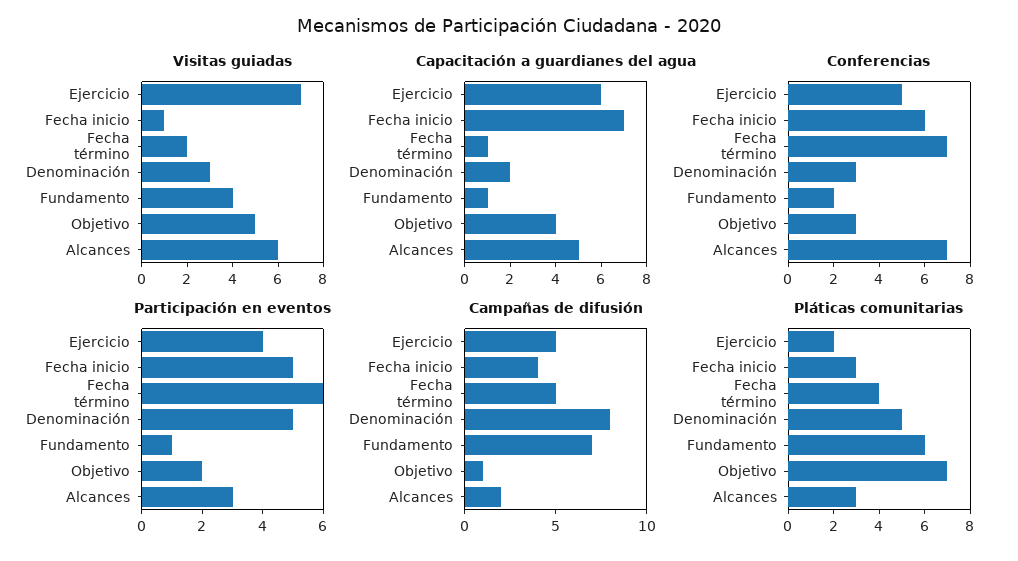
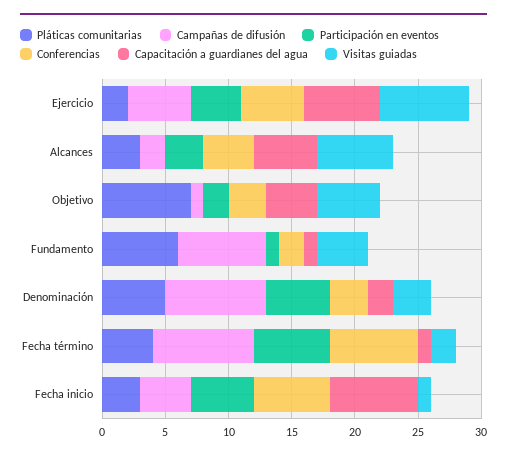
  {
    "Visitas guiadas": {
      "Ejercicio": 7,
      "Fecha inicio": 1,
      "Fecha término": 2,
      "Denominación": 3,
      "Fundamento": 4,
      "Objetivo": 5,
      "Alcances": 6
    },
    "Capacitación a guardianes del agua": {
      "Ejercicio": 6,
      "Fecha inicio": 7,
      "Fecha término": 1,
      "Denominación": 2,
      "Fundamento": 1,
      "Objetivo": 4,
      "Alcances": 5
    },
    "Conferencias": {
      "Ejercicio": 5,
      "Fecha inicio": 6,
      "Fecha término": 7,
      "Denominación": 3,
      "Fundamento": 2,
      "Objetivo": 3,
-     "Alcances": 7
+     "Alcances": 4
    },
    "Participación en eventos": {
      "Ejercicio": 4,
      "Fecha inicio": 5,
      "Fecha término": 6,
      "Denominación": 5,
      "Fundamento": 1,
      "Objetivo": 2,
      "Alcances": 3
    },
    "Campañas de difusión": {
      "Ejercicio": 5,
      "Fecha inicio": 4,
-     "Fecha término": 5,
+     "Fecha término": 8,
      "Denominación": 8,
      "Fundamento": 7,
      "Objetivo": 1,
      "Alcances": 2
    },
    "Pláticas comunitarias": {
      "Ejercicio": 2,
      "Fecha inicio": 3,
      "Fecha término": 4,
      "Denominación": 5,
      "Fundamento": 6,
      "Objetivo": 7,
      "Alcances": 3
    }
  }

